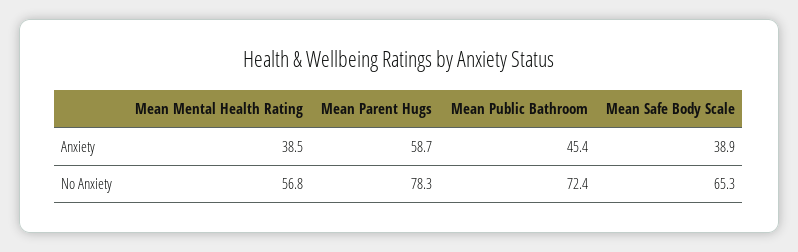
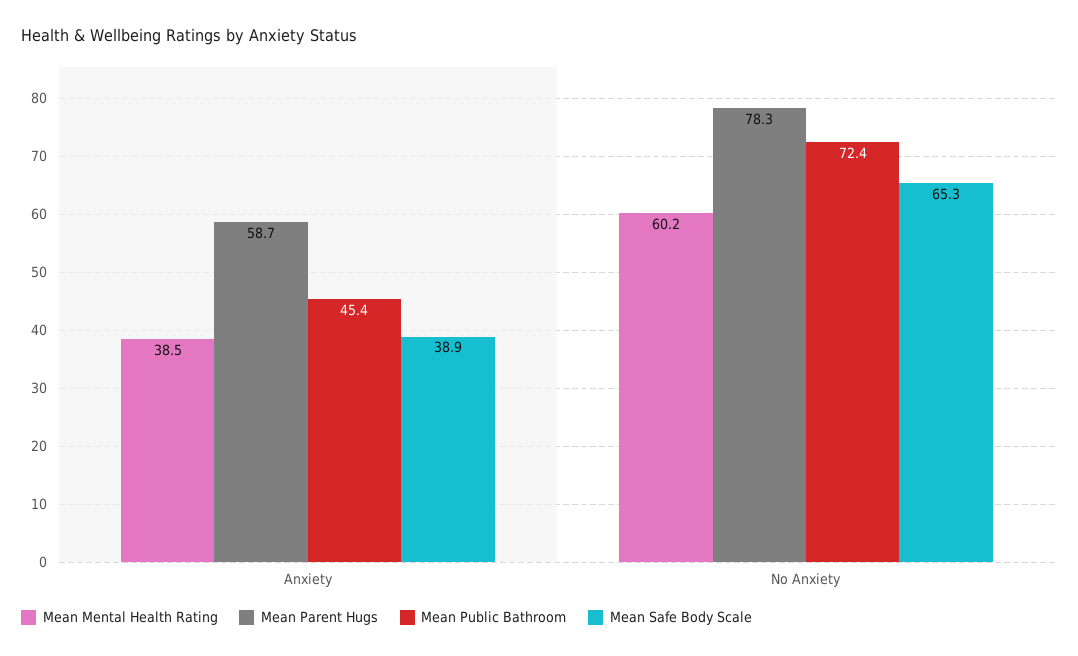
  {
    "Mean Mental Health Rating": {
      "Anxiety": 38.5,
-     "No Anxiety": 56.8
+     "No Anxiety": 60.2
    },
    "Mean Parent Hugs": {
      "Anxiety": 58.7,
      "No Anxiety": 78.3
    },
    "Mean Public Bathroom": {
      "Anxiety": 45.4,
      "No Anxiety": 72.4
    },
    "Mean Safe Body Scale": {
      "Anxiety": 38.9,
      "No Anxiety": 65.3
    }
  }

